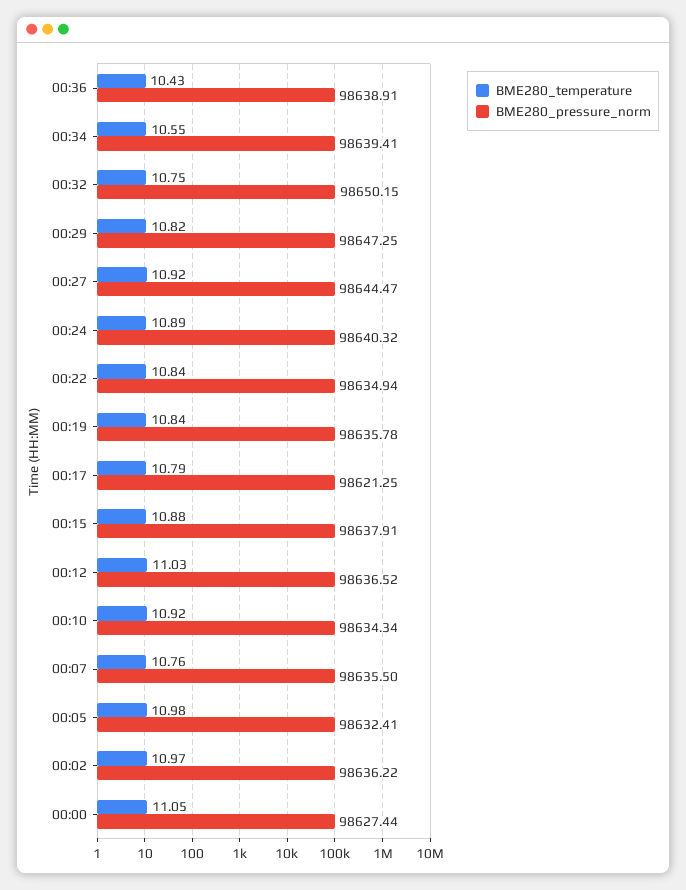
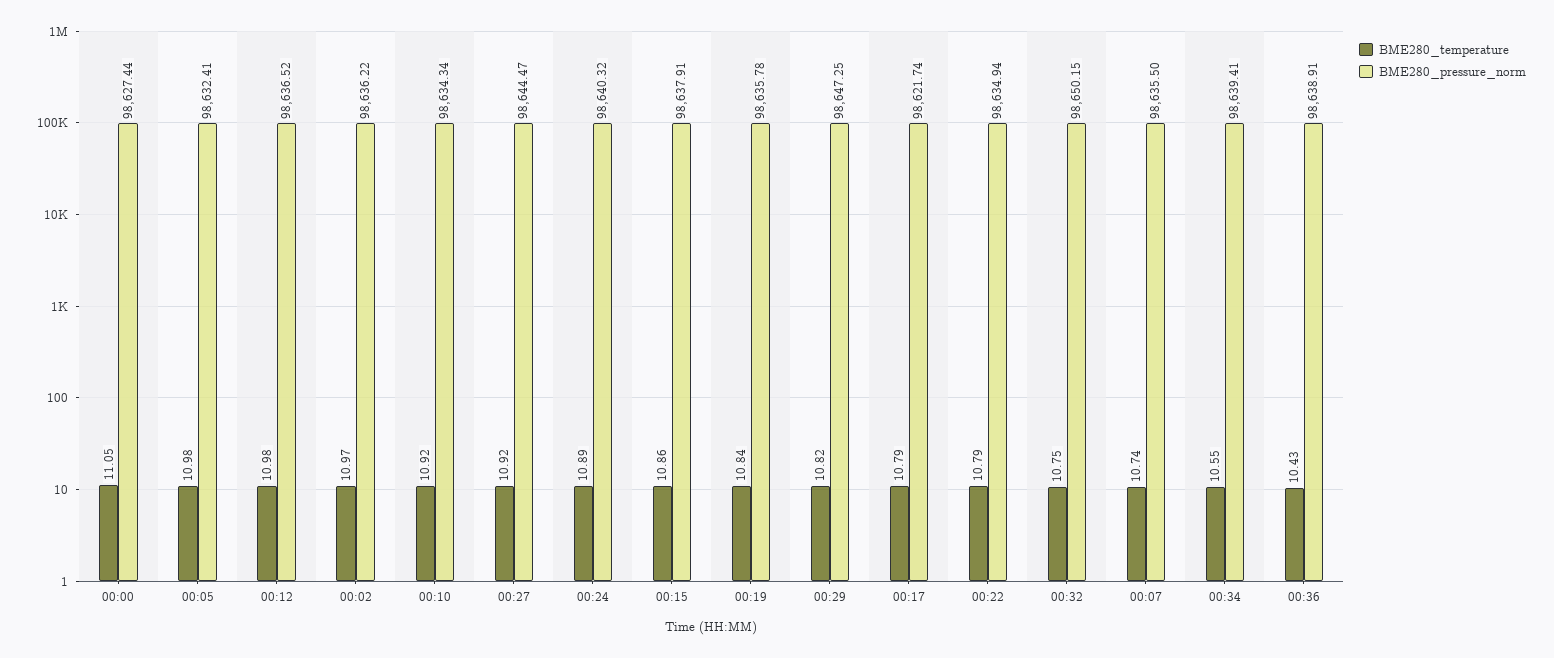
  {
    "BME280_temperature": {
      "00:36": 10.43,
      "00:34": 10.55,
      "00:32": 10.75,
      "00:29": 10.82,
      "00:27": 10.92,
      "00:24": 10.89,
-     "00:22": 10.84,
+     "00:22": 10.79,
      "00:19": 10.84,
      "00:17": 10.79,
-     "00:15": 10.88,
+     "00:15": 10.86,
-     "00:12": 11.03,
+     "00:12": 10.98,
      "00:10": 10.92,
-     "00:07": 10.76,
+     "00:07": 10.74,
      "00:05": 10.98,
      "00:02": 10.97,
      "00:00": 11.05
    },
    "BME280_pressure_norm": {
      "00:36": 98638.91,
      "00:34": 98639.41,
      "00:32": 98650.15,
      "00:29": 98647.25,
      "00:27": 98644.47,
      "00:24": 98640.32,
      "00:22": 98634.94,
      "00:19": 98635.78,
-     "00:17": 98621.25,
+     "00:17": 98621.74,
      "00:15": 98637.91,
      "00:12": 98636.52,
      "00:10": 98634.34,
      "00:07": 98635.5,
      "00:05": 98632.41,
      "00:02": 98636.22,
      "00:00": 98627.44
    }
  }

